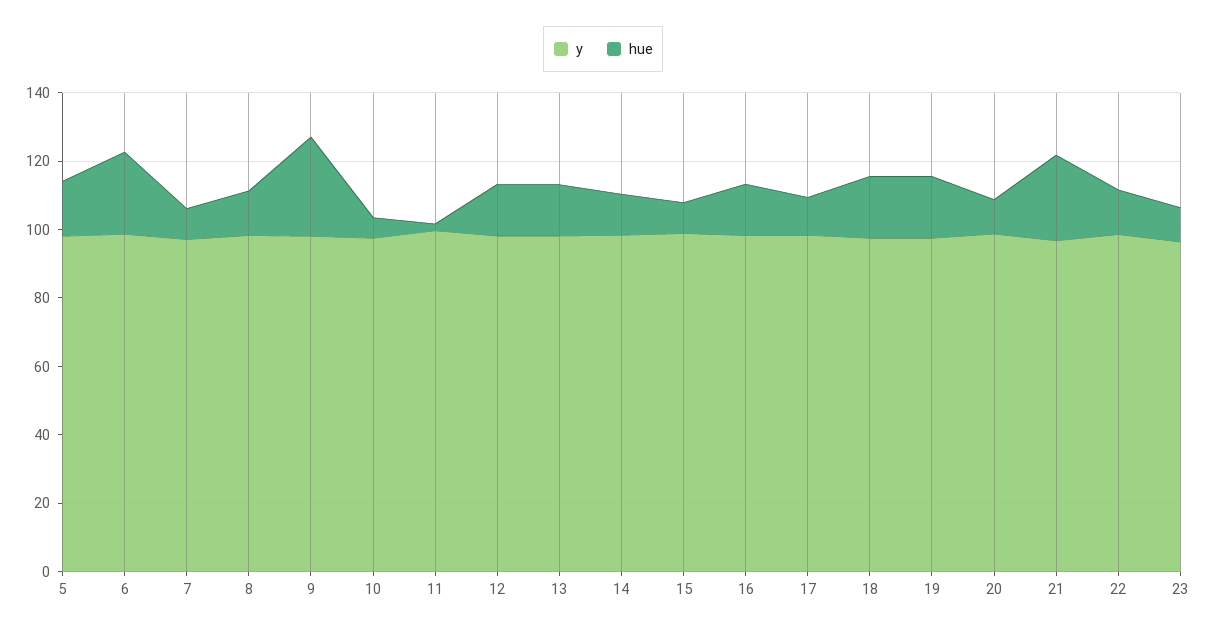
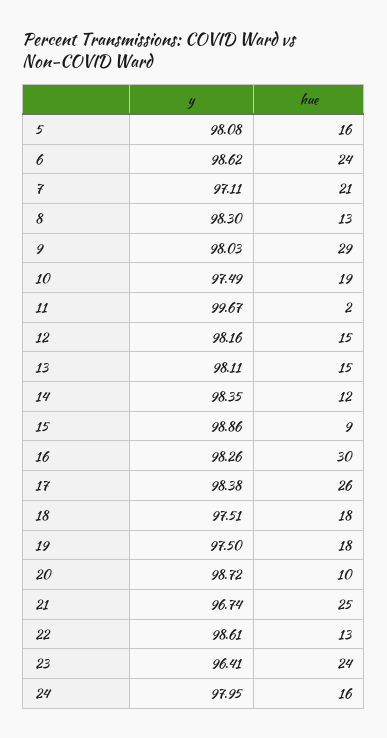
  {
    "y": {
      "5": 98.08,
      "6": 98.62,
      "7": 97.11,
      "8": 98.3,
      "9": 98.03,
      "10": 97.49,
      "11": 99.67,
      "12": 98.16,
      "13": 98.11,
      "14": 98.35,
      "15": 98.86,
      "16": 98.26,
      "17": 98.38,
      "18": 97.51,
      "19": 97.5,
      "20": 98.72,
      "21": 96.74,
      "22": 98.61,
-     "23": 96.41
+     "23": 96.41,
+     "24": 97.95
    },
    "hue": {
      "5": 16,
      "6": 24,
-     "7": 10,
+     "7": 21,
      "8": 13,
      "9": 29,
-     "10": 5,
+     "10": 19,
      "11": 2,
      "12": 15,
      "13": 15,
      "14": 12,
      "15": 9,
-     "16": 15,
+     "16": 30,
-     "17": 10,
+     "17": 26,
      "18": 18,
      "19": 18,
      "20": 10,
      "21": 25,
      "22": 13,
-     "23": 10
+     "23": 24,
+     "24": 16
    }
  }

